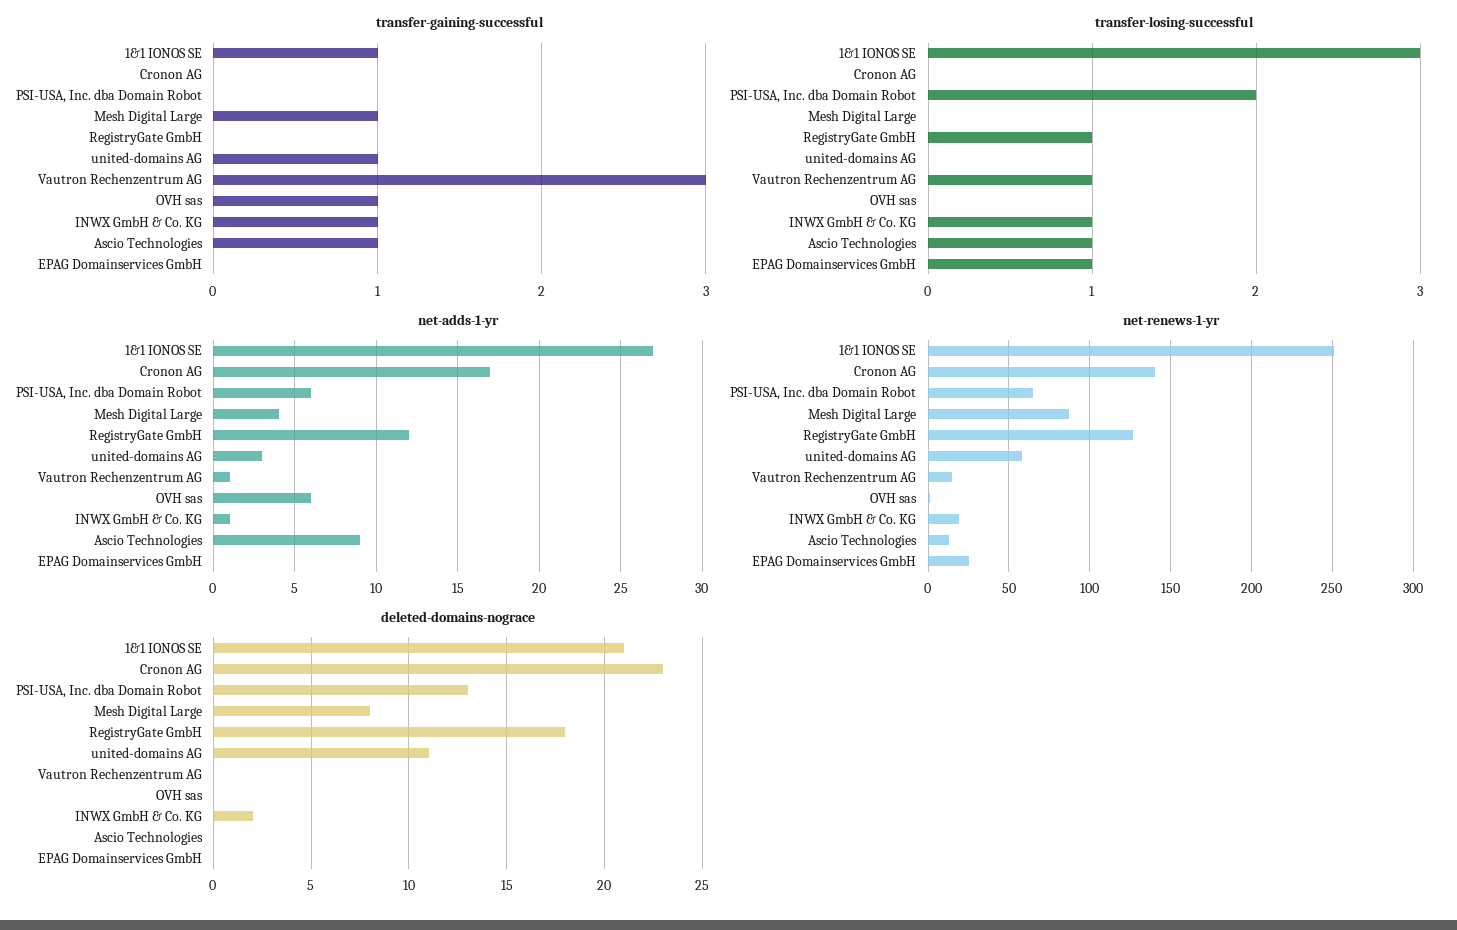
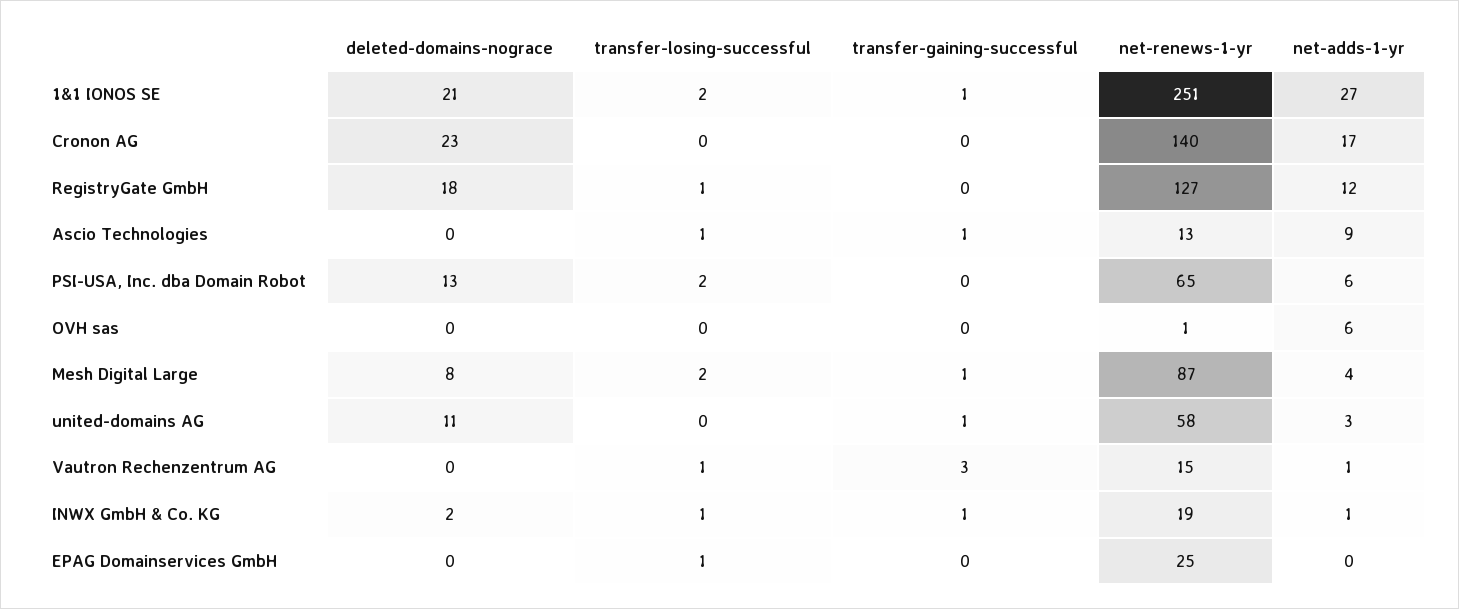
  {
    "transfer-gaining-successful": {
      "1&1 IONOS SE": 1,
      "Cronon AG": 0,
      "PSI-USA, Inc. dba Domain Robot": 0,
      "Mesh Digital Large": 1,
      "RegistryGate GmbH": 0,
      "united-domains AG": 1,
      "Vautron Rechenzentrum AG": 3,
-     "OVH sas": 1,
+     "OVH sas": 0,
      "INWX GmbH & Co. KG": 1,
      "Ascio Technologies": 1,
      "EPAG Domainservices GmbH": 0
    },
    "transfer-losing-successful": {
-     "1&1 IONOS SE": 3,
+     "1&1 IONOS SE": 2,
      "Cronon AG": 0,
      "PSI-USA, Inc. dba Domain Robot": 2,
-     "Mesh Digital Large": 0,
+     "Mesh Digital Large": 2,
      "RegistryGate GmbH": 1,
      "united-domains AG": 0,
      "Vautron Rechenzentrum AG": 1,
      "OVH sas": 0,
      "INWX GmbH & Co. KG": 1,
      "Ascio Technologies": 1,
      "EPAG Domainservices GmbH": 1
    },
    "net-adds-1-yr": {
      "1&1 IONOS SE": 27,
      "Cronon AG": 17,
      "PSI-USA, Inc. dba Domain Robot": 6,
      "Mesh Digital Large": 4,
      "RegistryGate GmbH": 12,
      "united-domains AG": 3,
      "Vautron Rechenzentrum AG": 1,
      "OVH sas": 6,
      "INWX GmbH & Co. KG": 1,
      "Ascio Technologies": 9,
      "EPAG Domainservices GmbH": 0
    },
    "net-renews-1-yr": {
      "1&1 IONOS SE": 251,
      "Cronon AG": 140,
      "PSI-USA, Inc. dba Domain Robot": 65,
      "Mesh Digital Large": 87,
      "RegistryGate GmbH": 127,
      "united-domains AG": 58,
      "Vautron Rechenzentrum AG": 15,
      "OVH sas": 1,
      "INWX GmbH & Co. KG": 19,
      "Ascio Technologies": 13,
      "EPAG Domainservices GmbH": 25
    },
    "deleted-domains-nograce": {
      "1&1 IONOS SE": 21,
      "Cronon AG": 23,
      "PSI-USA, Inc. dba Domain Robot": 13,
      "Mesh Digital Large": 8,
      "RegistryGate GmbH": 18,
      "united-domains AG": 11,
      "Vautron Rechenzentrum AG": 0,
      "OVH sas": 0,
      "INWX GmbH & Co. KG": 2,
      "Ascio Technologies": 0,
      "EPAG Domainservices GmbH": 0
    }
  }

